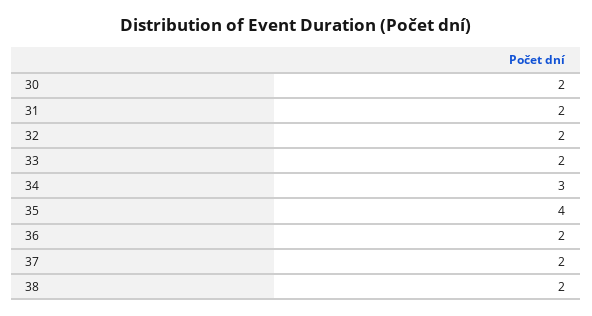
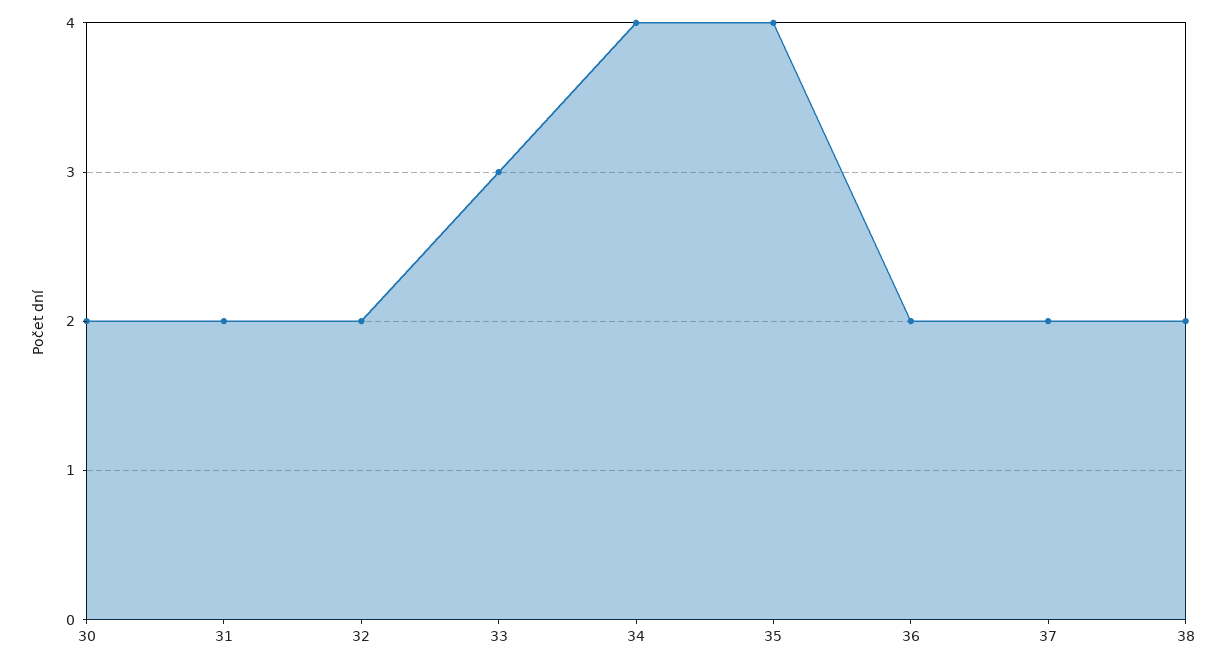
  {
    "30": 2,
    "31": 2,
    "32": 2,
-   "33": 2,
+   "33": 3,
-   "34": 3,
+   "34": 4,
    "35": 4,
    "36": 2,
    "37": 2,
    "38": 2
  }

